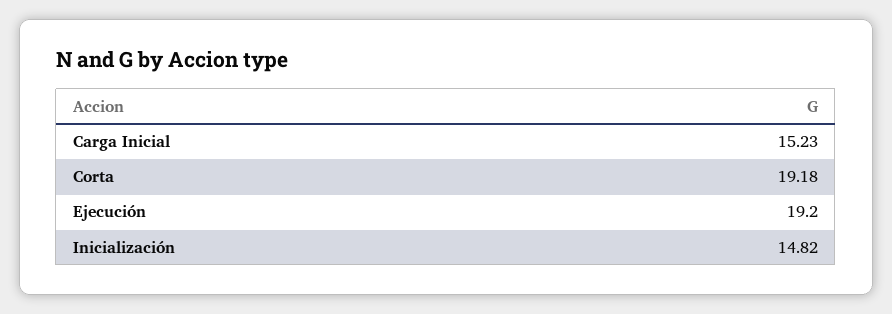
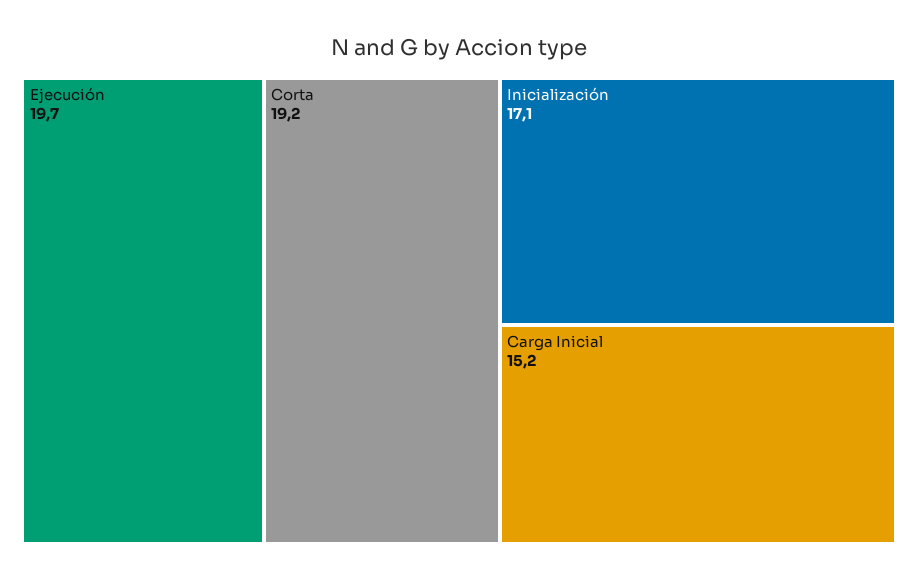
  {
    "Carga Inicial": 15.23,
    "Corta": 19.18,
-   "Ejecución": 19.2,
+   "Ejecución": 19.7,
-   "Inicialización": 14.82
+   "Inicialización": 17.1
  }

